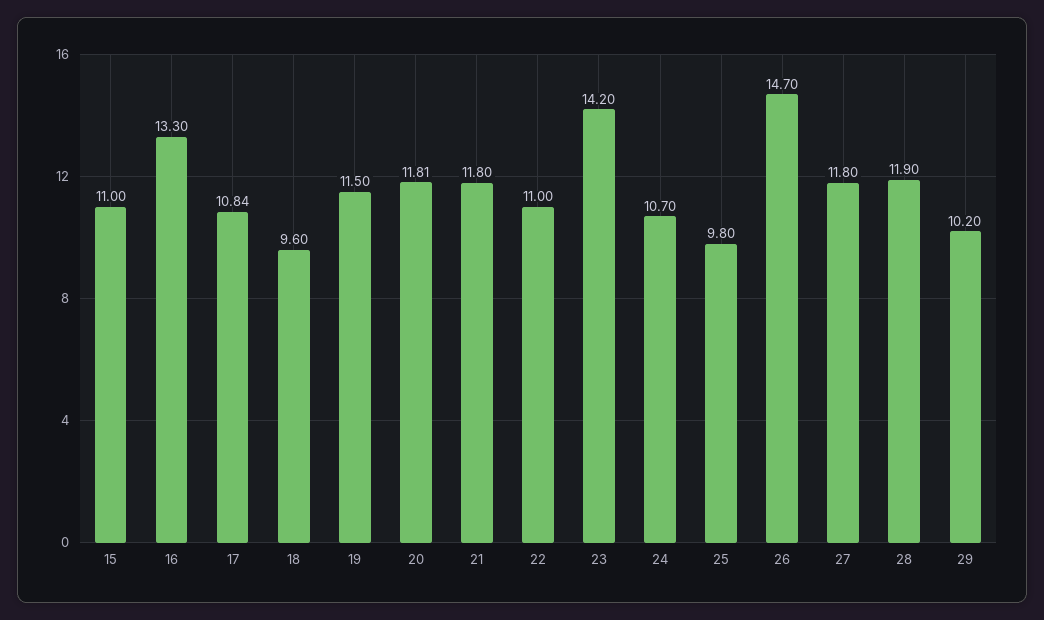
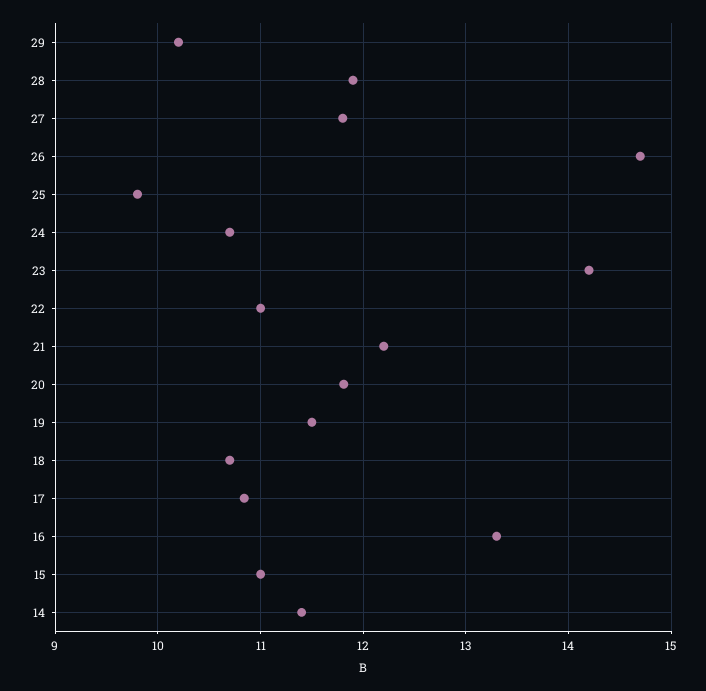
  {
    "15": 11,
    "16": 13.3,
    "17": 10.84,
-   "18": 9.6,
+   "18": 10.7,
    "19": 11.5,
    "20": 11.81,
-   "21": 11.8,
+   "21": 12.2,
    "22": 11,
    "23": 14.2,
    "24": 10.7,
    "25": 9.8,
    "26": 14.7,
    "27": 11.8,
    "28": 11.9,
-   "29": 10.2
+   "29": 10.2,
+   "14": 11.4
  }

